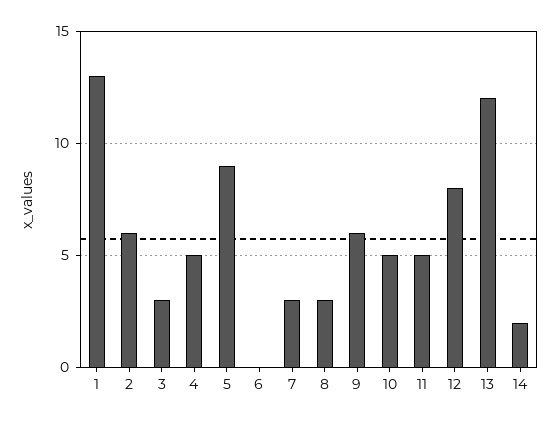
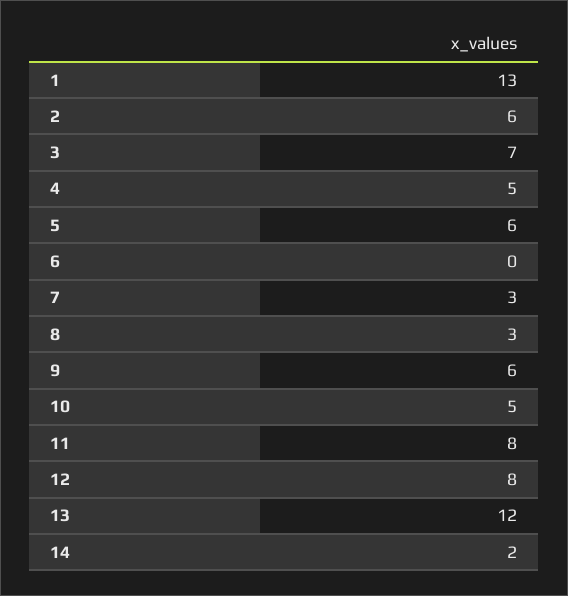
  {
    "1": 13,
    "2": 6,
-   "3": 3,
+   "3": 7,
    "4": 5,
-   "5": 9,
+   "5": 6,
    "6": 0,
    "7": 3,
    "8": 3,
    "9": 6,
    "10": 5,
-   "11": 5,
+   "11": 8,
    "12": 8,
    "13": 12,
    "14": 2
  }

